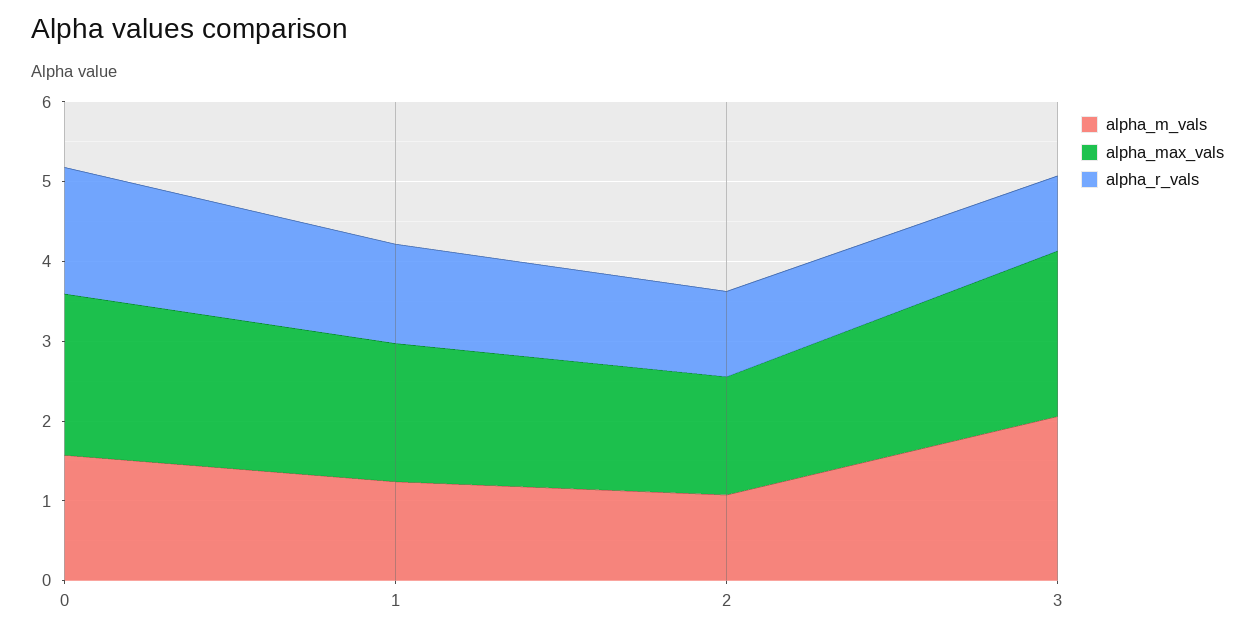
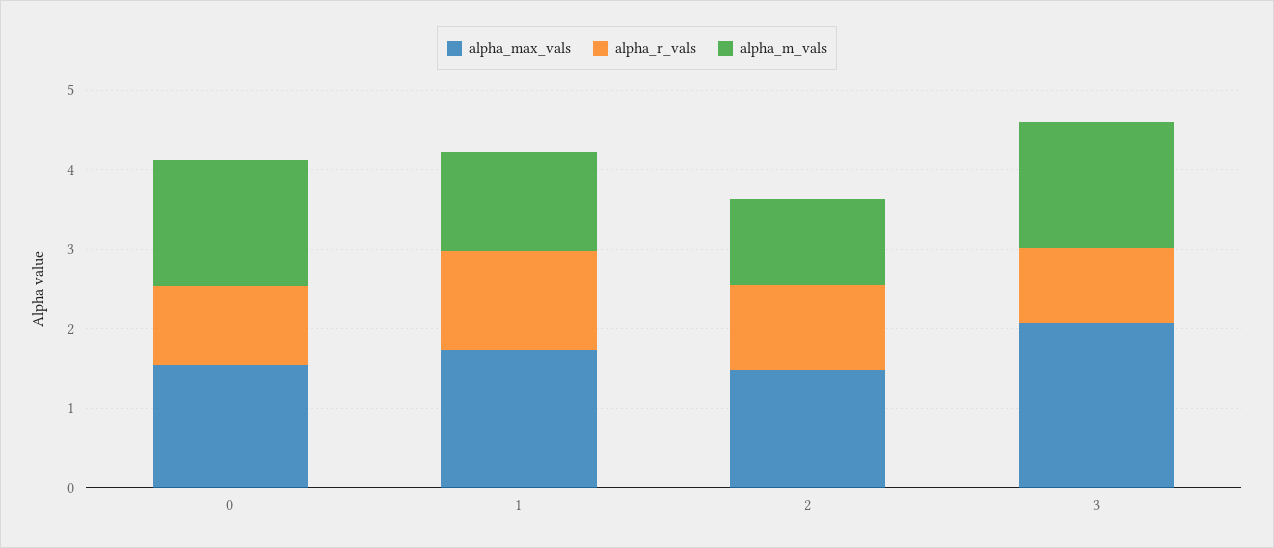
  {
    "alpha_m_vals": {
      "0": 1.6,
      "1": 1.2,
      "2": 1,
-     "3": 2
+     "3": 1.6
    },
    "alpha_max_vals": {
-     "0": 2,
+     "0": 1.6,
      "1": 1.8,
      "2": 1.4,
      "3": 2
    },
    "alpha_r_vals": {
-     "0": 1.6,
+     "0": 1,
      "1": 1.2,
      "2": 1,
      "3": 1
    }
  }

